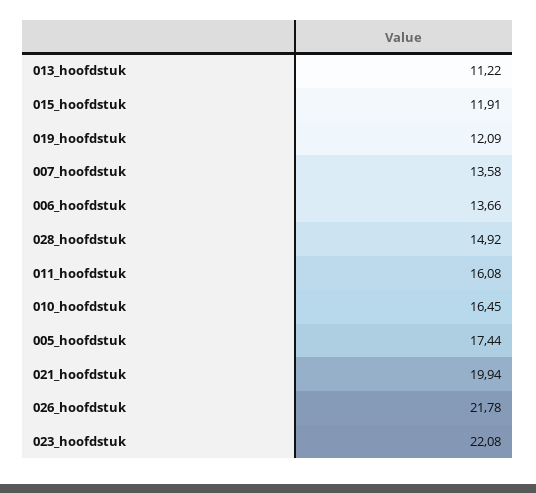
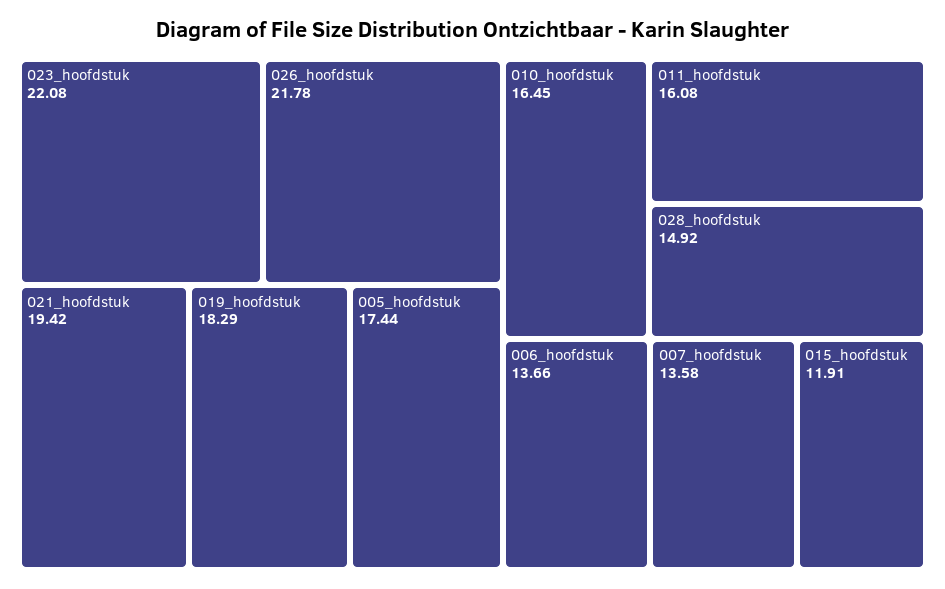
  {
-   "013_hoofdstuk": 11.22,
    "015_hoofdstuk": 11.91,
-   "019_hoofdstuk": 12.09,
+   "019_hoofdstuk": 18.29,
    "007_hoofdstuk": 13.58,
    "006_hoofdstuk": 13.66,
    "028_hoofdstuk": 14.92,
    "011_hoofdstuk": 16.08,
    "010_hoofdstuk": 16.45,
    "005_hoofdstuk": 17.44,
-   "021_hoofdstuk": 19.94,
+   "021_hoofdstuk": 19.42,
    "026_hoofdstuk": 21.78,
    "023_hoofdstuk": 22.08
  }

